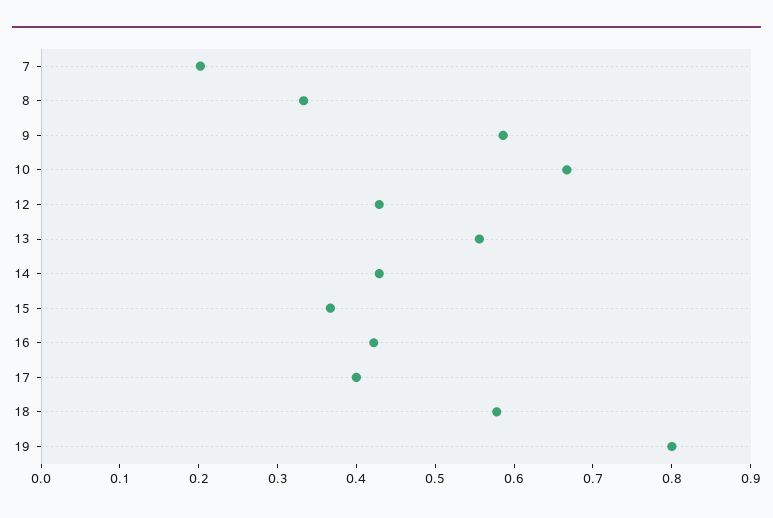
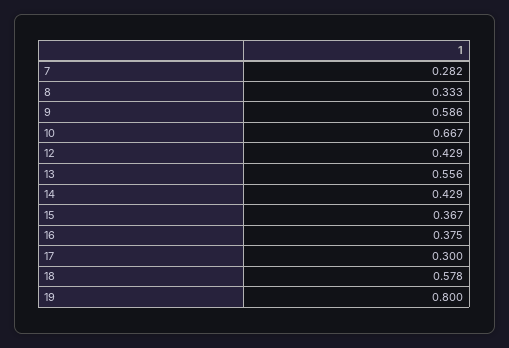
  {
-   "7": 0.2,
+   "7": 0.282,
    "8": 0.333,
    "9": 0.586,
    "10": 0.667,
    "12": 0.429,
    "13": 0.556,
    "14": 0.429,
    "15": 0.367,
-   "16": 0.42,
+   "16": 0.375,
-   "17": 0.4,
+   "17": 0.3,
    "18": 0.578,
    "19": 0.8
  }

